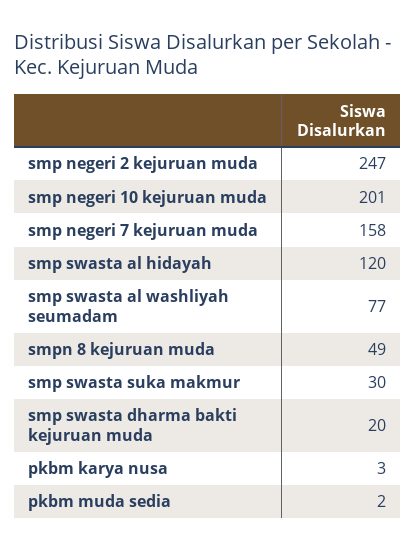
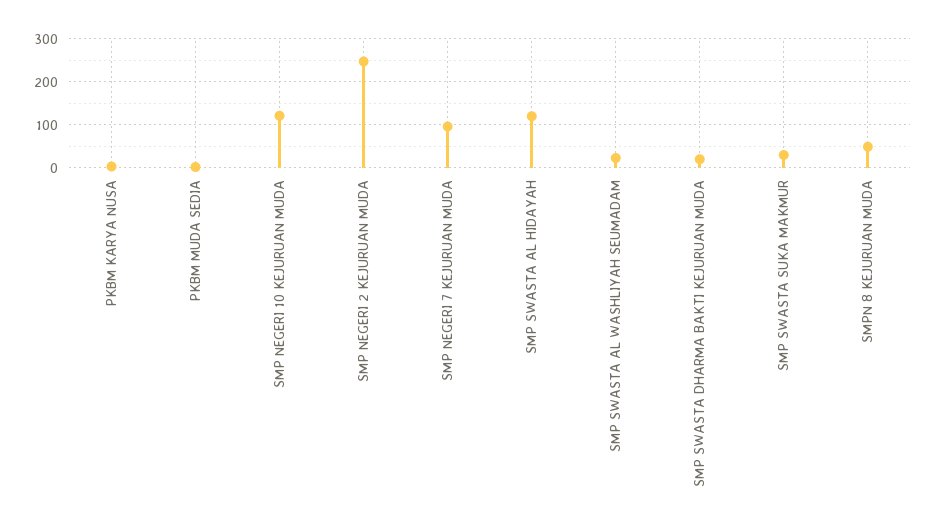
  {
    "smp negeri 2 kejuruan muda": 247,
-   "smp negeri 10 kejuruan muda": 201,
+   "smp negeri 10 kejuruan muda": 120,
-   "smp negeri 7 kejuruan muda": 158,
+   "smp negeri 7 kejuruan muda": 100,
    "smp swasta al hidayah": 120,
-   "smp swasta al washliyah seumadam": 77,
+   "smp swasta al washliyah seumadam": 20,
    "smpn 8 kejuruan muda": 49,
    "smp swasta suka makmur": 30,
    "smp swasta dharma bakti kejuruan muda": 20,
    "pkbm karya nusa": 3,
    "pkbm muda sedia": 2
  }

